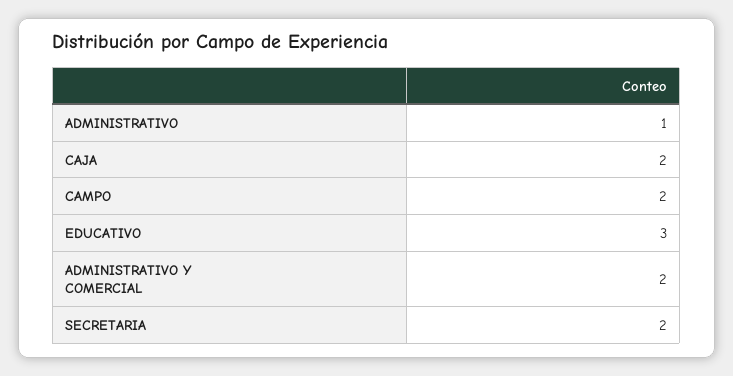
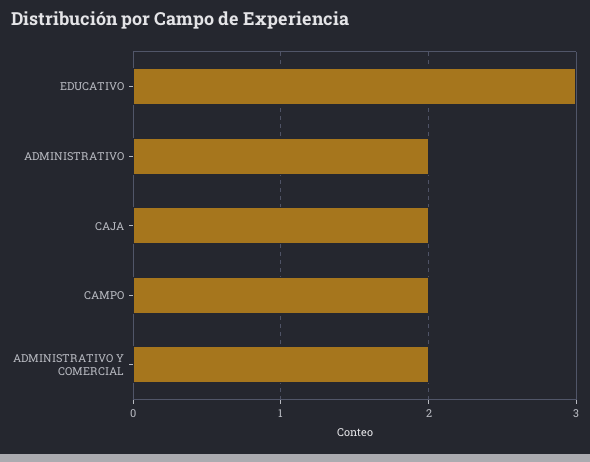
  {
-   "ADMINISTRATIVO": 1,
+   "ADMINISTRATIVO": 2,
    "CAJA": 2,
    "CAMPO": 2,
    "EDUCATIVO": 3,
-   "ADMINISTRATIVO Y COMERCIAL": 2,
+   "ADMINISTRATIVO Y COMERCIAL": 2
-   "SECRETARIA": 2
  }

